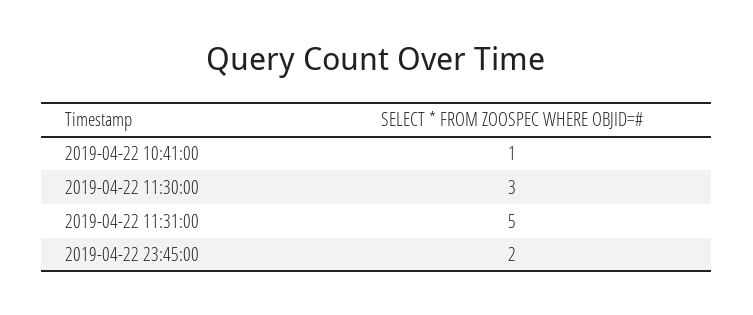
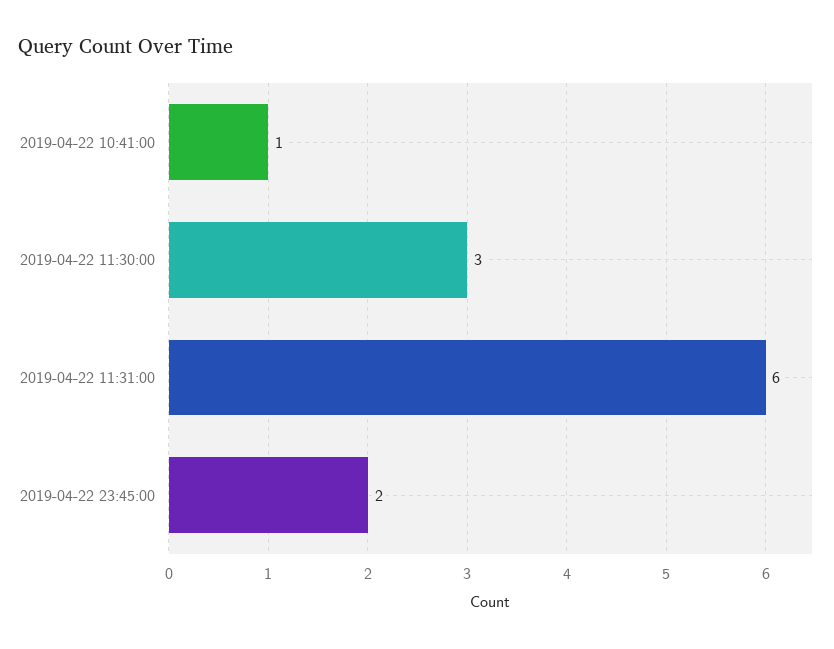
  {
    "2019-04-22 10:41:00": 1,
    "2019-04-22 11:30:00": 3,
-   "2019-04-22 11:31:00": 5,
+   "2019-04-22 11:31:00": 6,
    "2019-04-22 23:45:00": 2
  }

